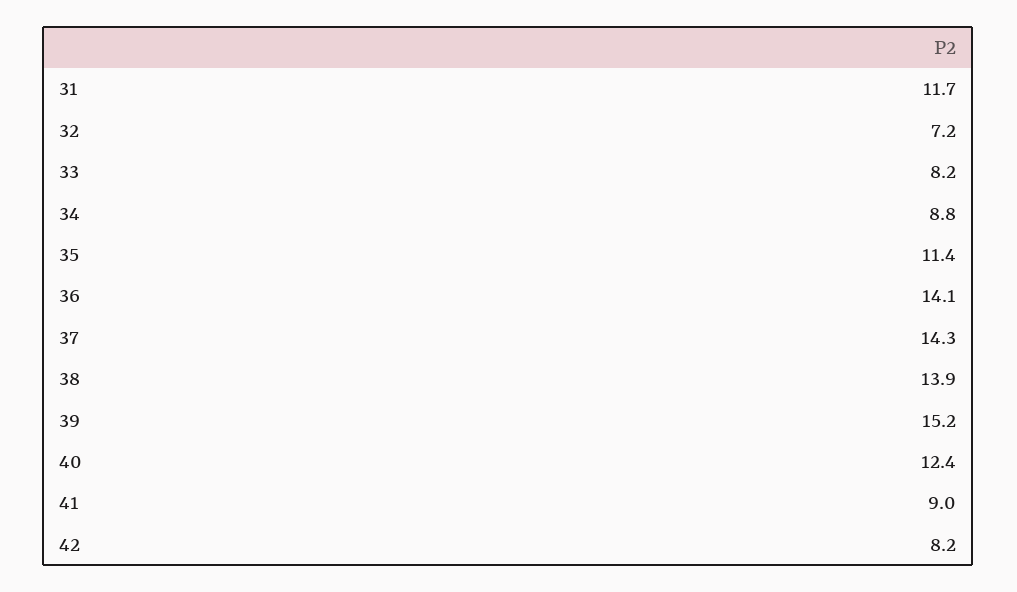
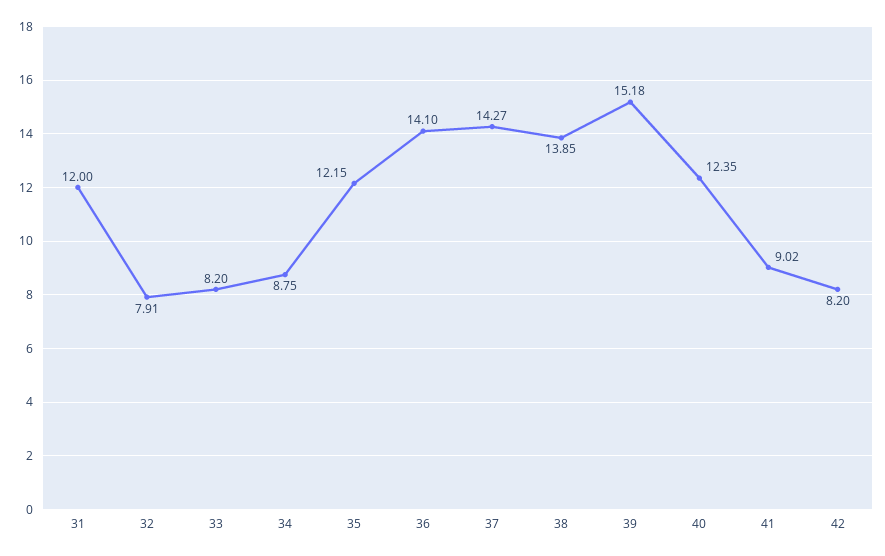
  {
-   "31": 11.7,
+   "31": 12,
-   "32": 7.2,
+   "32": 7.91,
    "33": 8.2,
    "34": 8.75,
-   "35": 11.4,
+   "35": 12.15,
    "36": 14.1,
    "37": 14.27,
    "38": 13.85,
    "39": 15.18,
    "40": 12.35,
    "41": 9.02,
    "42": 8.2
  }

